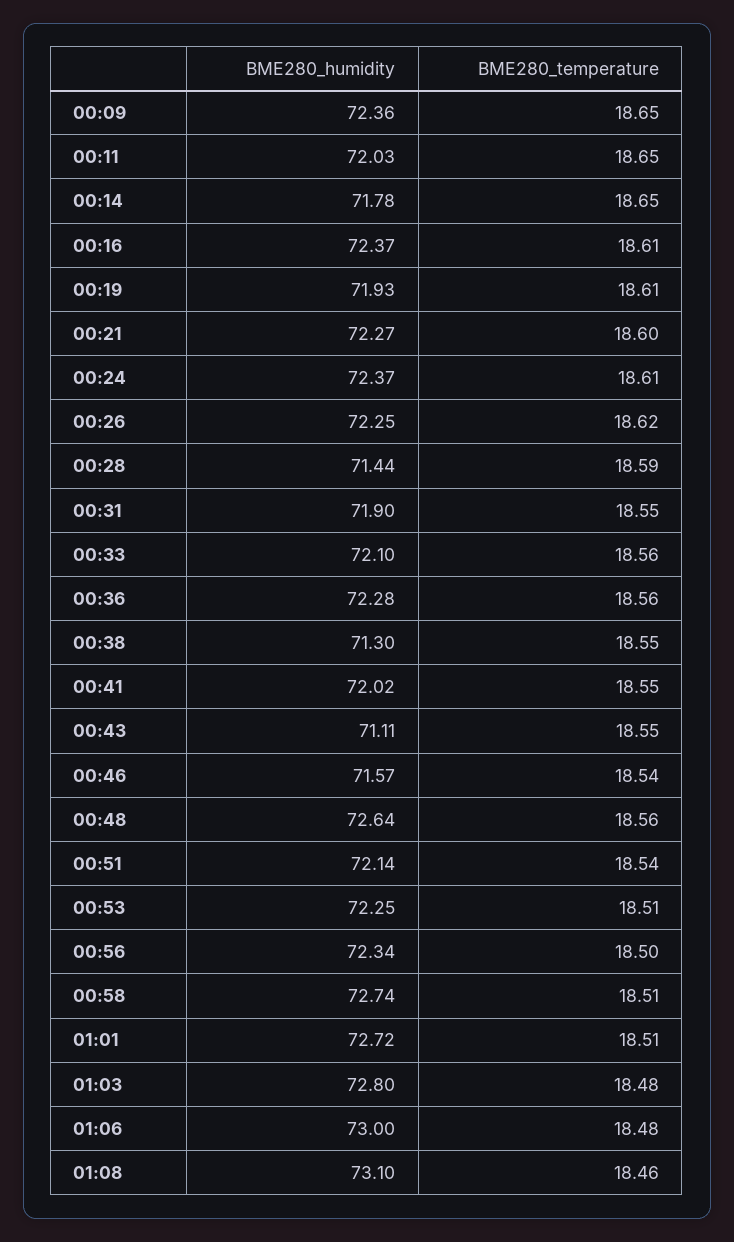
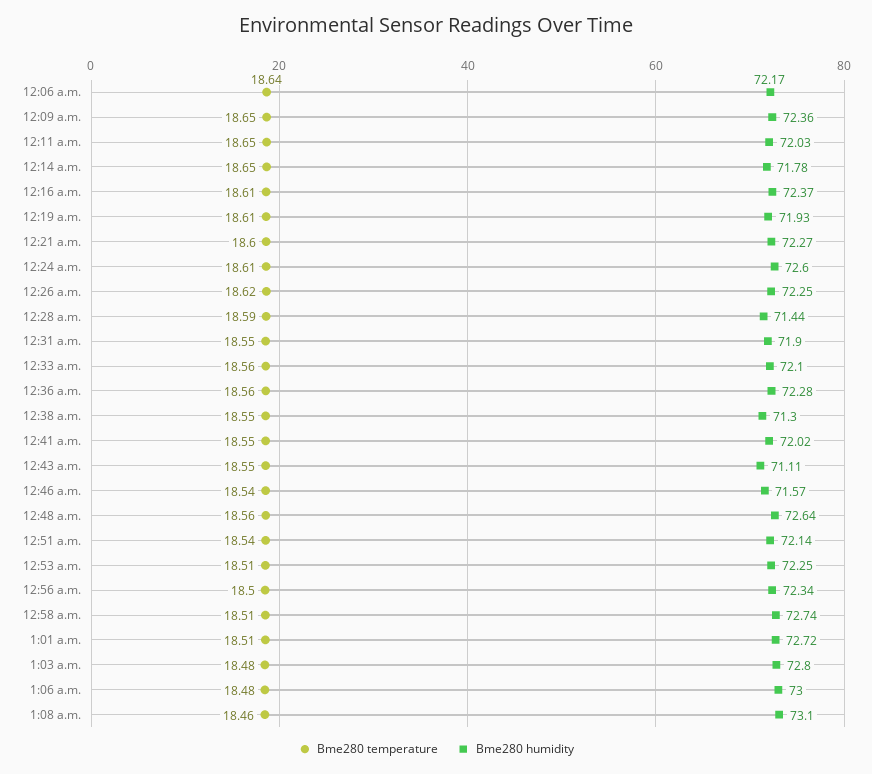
  {
    "BME280_humidity": {
      "00:09": 72.36,
      "00:11": 72.03,
      "00:14": 71.78,
      "00:16": 72.37,
      "00:19": 71.93,
      "00:21": 72.27,
-     "00:24": 72.37,
+     "00:24": 72.6,
      "00:26": 72.25,
      "00:28": 71.44,
      "00:31": 71.9,
      "00:33": 72.1,
      "00:36": 72.28,
      "00:38": 71.3,
      "00:41": 72.02,
      "00:43": 71.11,
      "00:46": 71.57,
      "00:48": 72.64,
      "00:51": 72.14,
      "00:53": 72.25,
      "00:56": 72.34,
      "00:58": 72.74,
      "01:01": 72.72,
      "01:03": 72.8,
      "01:06": 73,
-     "01:08": 73.1
+     "01:08": 73.1,
+     "12:06 a.m.": 72.17
    },
    "BME280_temperature": {
      "00:09": 18.65,
      "00:11": 18.65,
      "00:14": 18.65,
      "00:16": 18.61,
      "00:19": 18.61,
      "00:21": 18.6,
      "00:24": 18.61,
      "00:26": 18.62,
      "00:28": 18.59,
      "00:31": 18.55,
      "00:33": 18.56,
      "00:36": 18.56,
      "00:38": 18.55,
      "00:41": 18.55,
      "00:43": 18.55,
      "00:46": 18.54,
      "00:48": 18.56,
      "00:51": 18.54,
      "00:53": 18.51,
      "00:56": 18.5,
      "00:58": 18.51,
      "01:01": 18.51,
      "01:03": 18.48,
      "01:06": 18.48,
-     "01:08": 18.46
+     "01:08": 18.46,
+     "12:06 a.m.": 18.64
    }
  }

